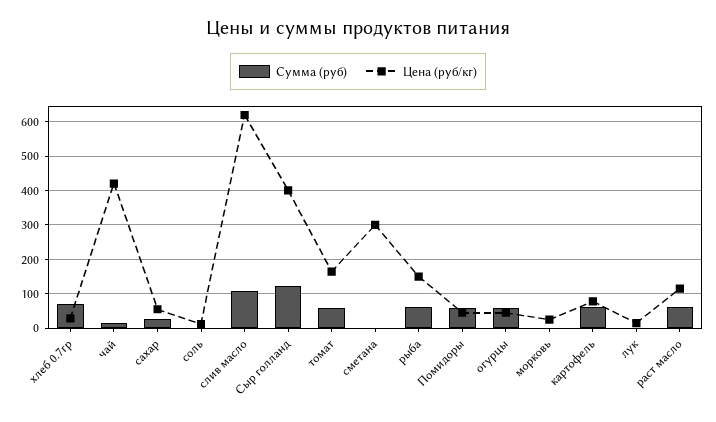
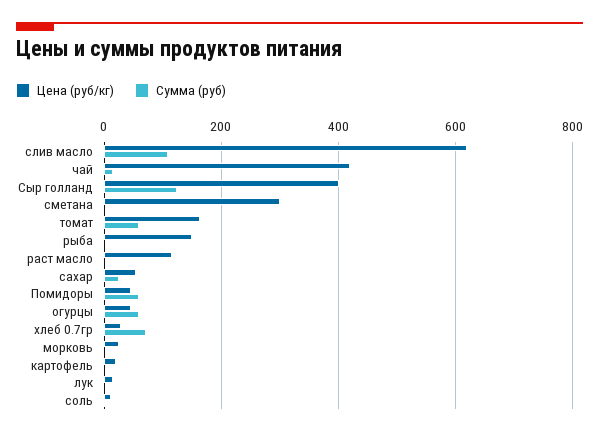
  {
    "Сумма (руб)": {
      "хлеб 0.7гр": 80,
      "чай": 20,
      "сахар": 20,
      "соль": 0,
      "слив масло": 100,
      "Сыр голланд": 120,
      "томат": 60,
      "сметана": 0,
-     "рыба": 60,
+     "рыба": 0,
      "Помидоры": 60,
      "огурцы": 60,
      "морковь": 0,
-     "картофель": 60,
+     "картофель": 0,
      "лук": 0,
-     "раст масло": 60
+     "раст масло": 0
    },
    "Цена (руб/кг)": {
      "хлеб 0.7гр": 20,
      "чай": 420,
      "сахар": 60,
      "соль": 20,
      "слив масло": 620,
      "Сыр голланд": 400,
      "томат": 160,
      "сметана": 300,
      "рыба": 160,
      "Помидоры": 40,
      "огурцы": 40,
      "морковь": 20,
-     "картофель": 80,
+     "картофель": 20,
      "лук": 20,
      "раст масло": 120
    }
  }

